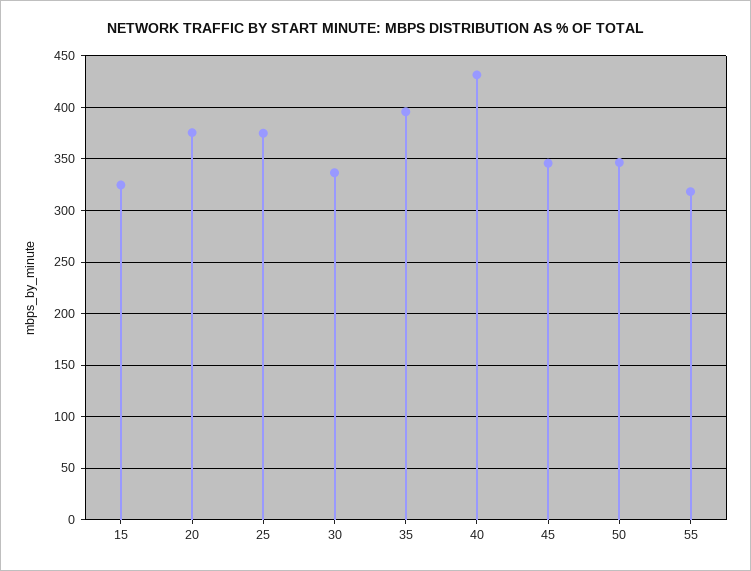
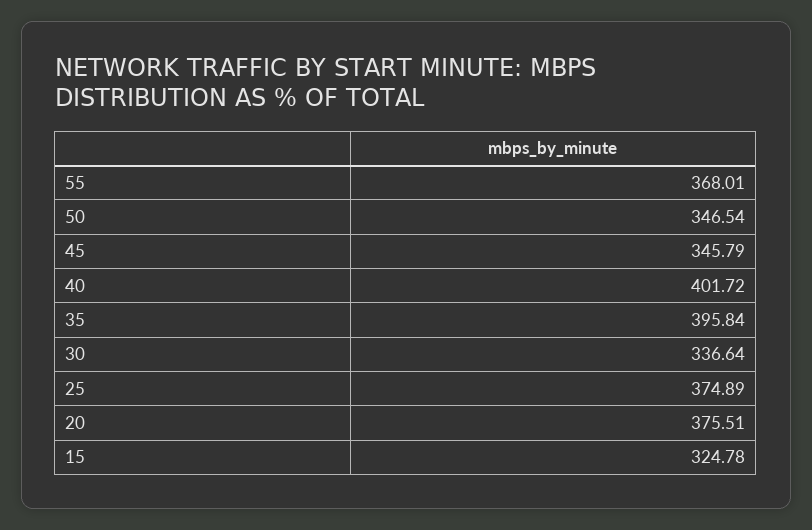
  {
    "15": 324.78,
    "20": 375.51,
    "25": 374.89,
    "30": 336.64,
    "35": 395.84,
-   "40": 430,
+   "40": 401.72,
    "45": 345.79,
    "50": 346.54,
-   "55": 320
+   "55": 368.01
  }

